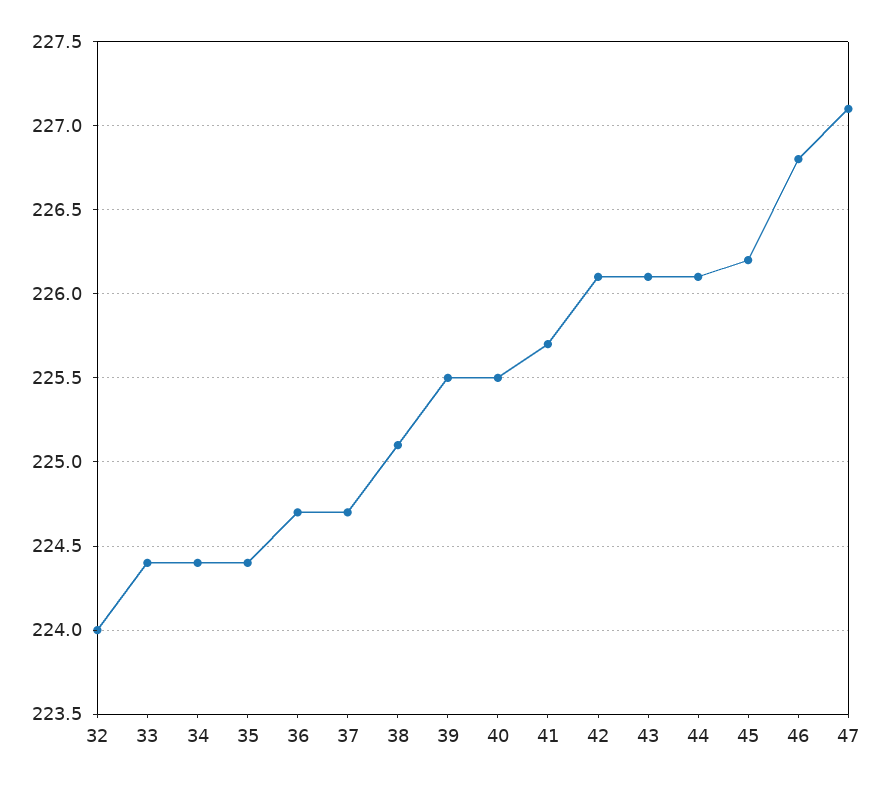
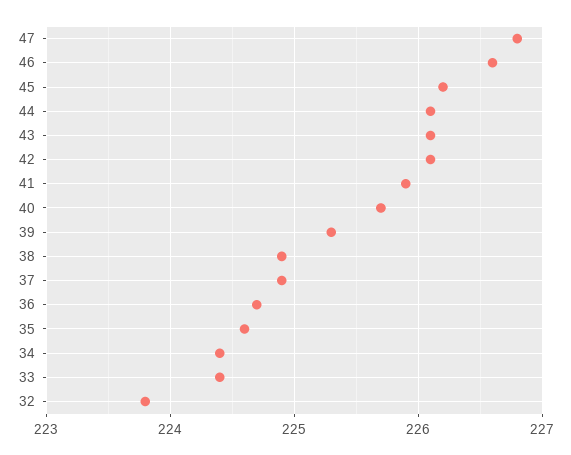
  {
-   "32": 224,
+   "32": 223.8,
    "33": 224.4,
    "34": 224.4,
-   "35": 224.4,
+   "35": 224.6,
    "36": 224.7,
-   "37": 224.7,
+   "37": 224.9,
-   "38": 225.1,
+   "38": 224.9,
-   "39": 225.5,
+   "39": 225.3,
-   "40": 225.5,
+   "40": 225.7,
-   "41": 225.7,
+   "41": 225.9,
    "42": 226.1,
    "43": 226.1,
    "44": 226.1,
    "45": 226.2,
-   "46": 226.8,
+   "46": 226.6,
-   "47": 227.1
+   "47": 226.8
  }

